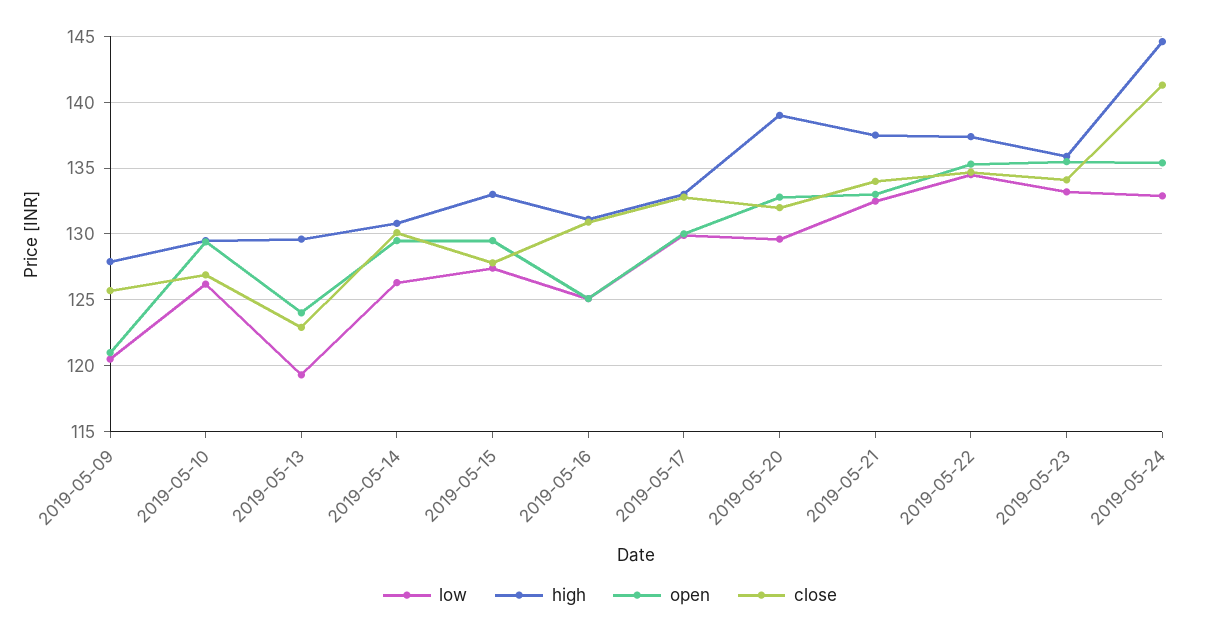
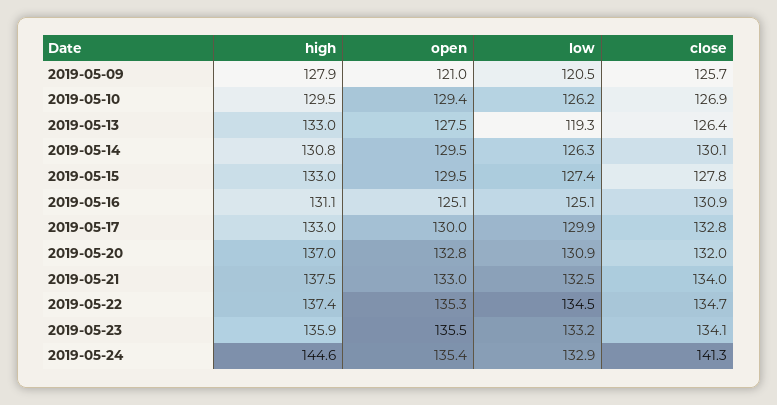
  {
    "low": {
      "2019-05-09": 120.5,
      "2019-05-10": 126.2,
      "2019-05-13": 119.3,
      "2019-05-14": 126.3,
      "2019-05-15": 127.4,
      "2019-05-16": 125.1,
      "2019-05-17": 129.9,
-     "2019-05-20": 129.5,
+     "2019-05-20": 130.9,
      "2019-05-21": 132.5,
      "2019-05-22": 134.5,
      "2019-05-23": 133.2,
      "2019-05-24": 132.9
    },
    "high": {
      "2019-05-09": 127.9,
      "2019-05-10": 129.5,
-     "2019-05-13": 129.5,
+     "2019-05-13": 133,
      "2019-05-14": 130.8,
      "2019-05-15": 133,
      "2019-05-16": 131.1,
      "2019-05-17": 133,
-     "2019-05-20": 139,
+     "2019-05-20": 137,
      "2019-05-21": 137.5,
      "2019-05-22": 137.4,
      "2019-05-23": 135.9,
      "2019-05-24": 144.6
    },
    "open": {
      "2019-05-09": 121,
      "2019-05-10": 129.4,
-     "2019-05-13": 124,
+     "2019-05-13": 127.5,
      "2019-05-14": 129.5,
      "2019-05-15": 129.5,
      "2019-05-16": 125.1,
      "2019-05-17": 130,
      "2019-05-20": 132.8,
      "2019-05-21": 133,
      "2019-05-22": 135.3,
      "2019-05-23": 135.5,
      "2019-05-24": 135.4
    },
    "close": {
      "2019-05-09": 125.7,
      "2019-05-10": 126.9,
-     "2019-05-13": 123,
+     "2019-05-13": 126.4,
      "2019-05-14": 130.1,
      "2019-05-15": 127.8,
      "2019-05-16": 130.9,
      "2019-05-17": 132.8,
      "2019-05-20": 132,
      "2019-05-21": 134,
      "2019-05-22": 134.7,
      "2019-05-23": 134.1,
      "2019-05-24": 141.3
    }
  }

